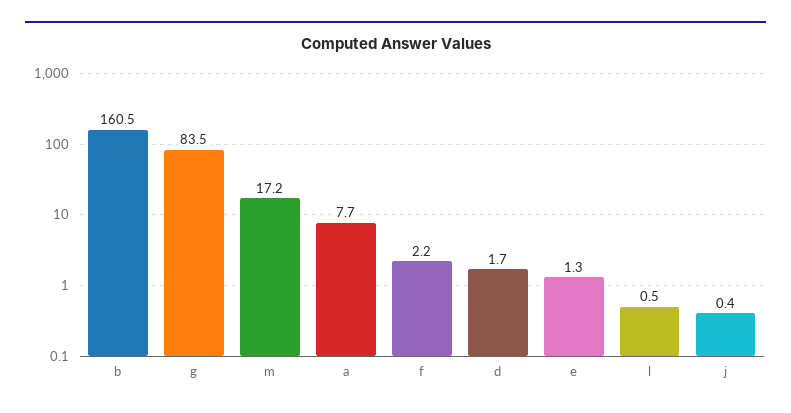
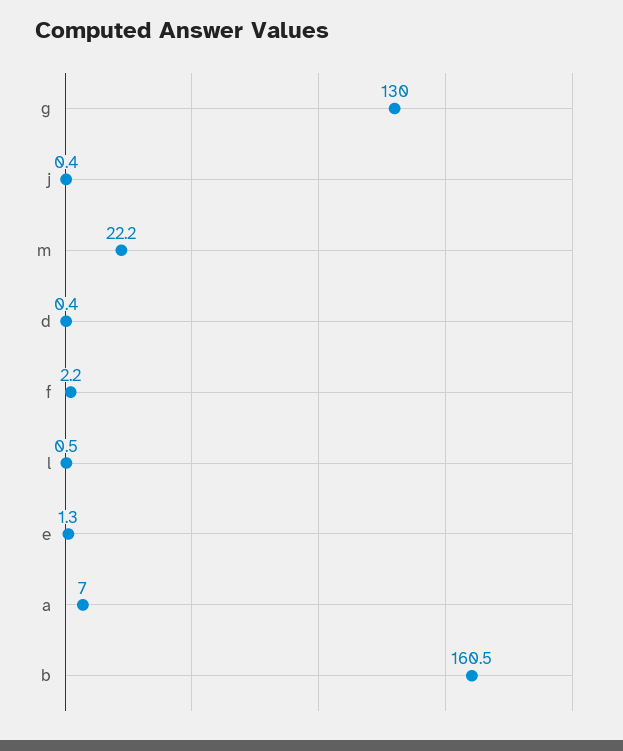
  {
    "b": 160.5,
-   "g": 83.5,
+   "g": 130,
-   "m": 17.2,
+   "m": 22.2,
-   "a": 7.7,
+   "a": 7,
    "f": 2.2,
-   "d": 1.7,
+   "d": 0.4,
    "e": 1.3,
    "l": 0.5,
    "j": 0.4
  }

